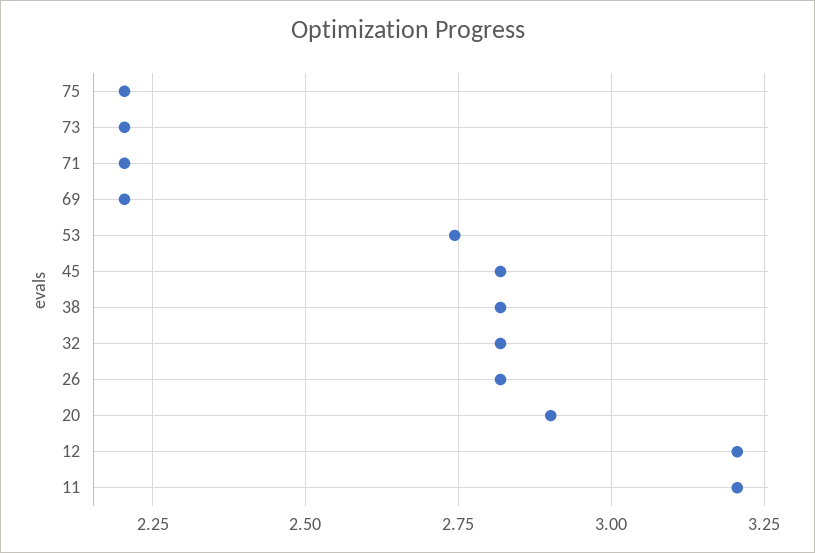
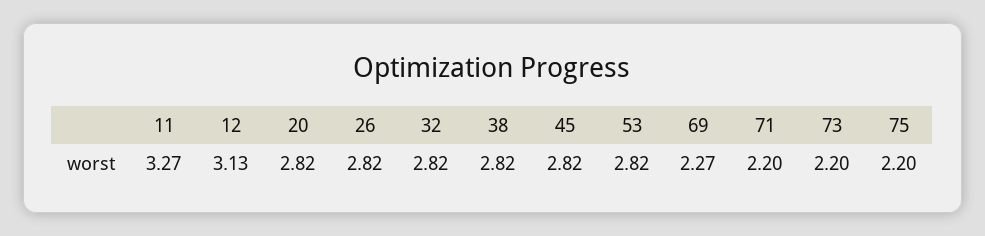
  {
    "75": 2.2,
    "73": 2.2,
    "71": 2.2,
-   "69": 2.2,
+   "69": 2.27,
-   "53": 2.75,
+   "53": 2.82,
    "45": 2.82,
    "38": 2.82,
    "32": 2.82,
    "26": 2.82,
-   "20": 2.9,
+   "20": 2.82,
-   "12": 3.2,
+   "12": 3.13,
-   "11": 3.2
+   "11": 3.27
  }

